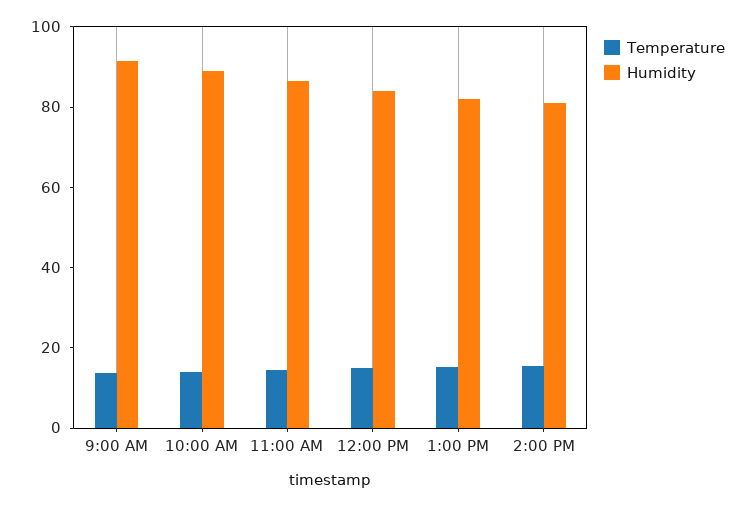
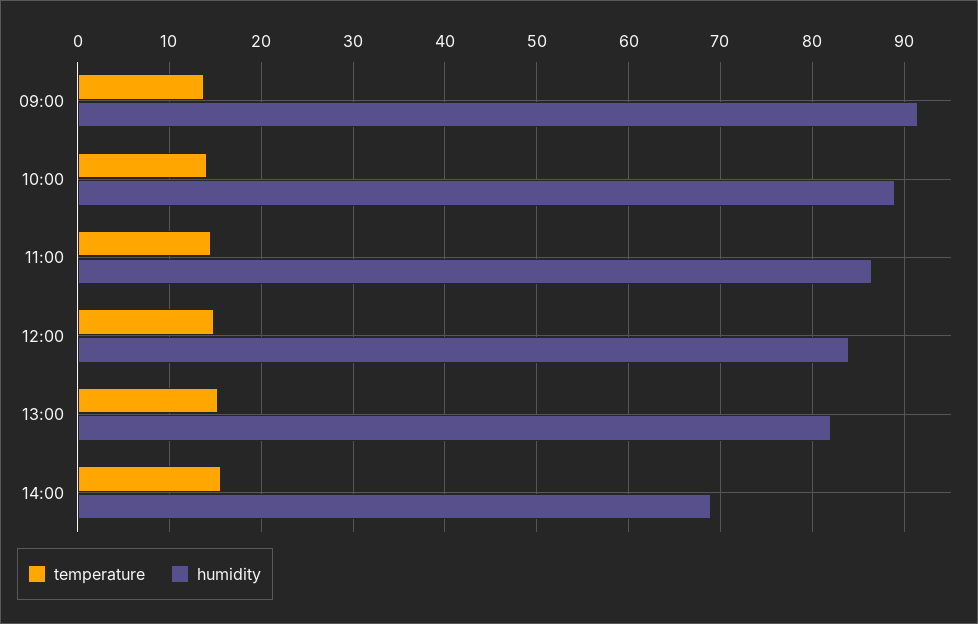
  {
    "Temperature": {
      "9:00 AM": 14,
      "10:00 AM": 14,
      "11:00 AM": 15,
      "12:00 PM": 15,
      "1:00 PM": 15,
      "2:00 PM": 16
    },
    "Humidity": {
      "9:00 AM": 92,
      "10:00 AM": 89,
      "11:00 AM": 87,
      "12:00 PM": 84,
      "1:00 PM": 82,
-     "2:00 PM": 80
+     "2:00 PM": 69
    }
  }

